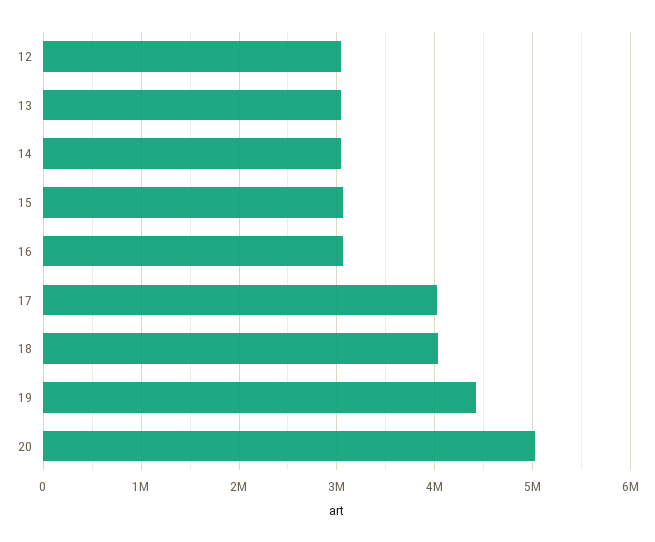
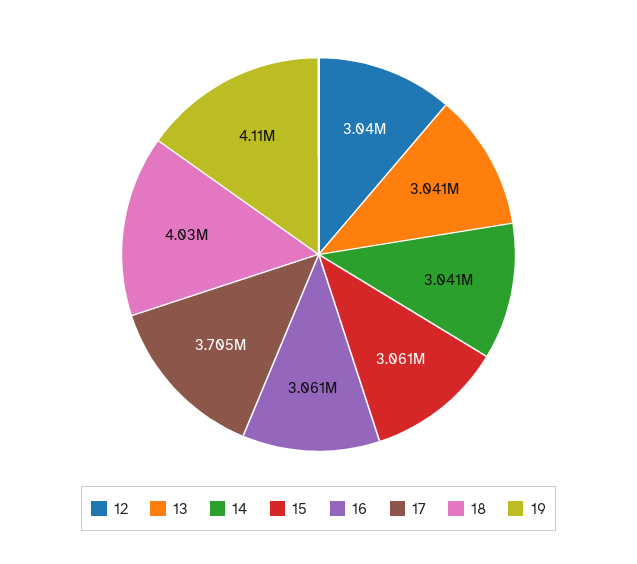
  {
    "12": 3040000,
    "13": 3041000,
    "14": 3041000,
    "15": 3061000,
    "16": 3061000,
-   "17": 4000000,
+   "17": 3705000,
    "18": 4030000,
-   "19": 4400000,
+   "19": 4110000
-   "20": 5000000
  }

